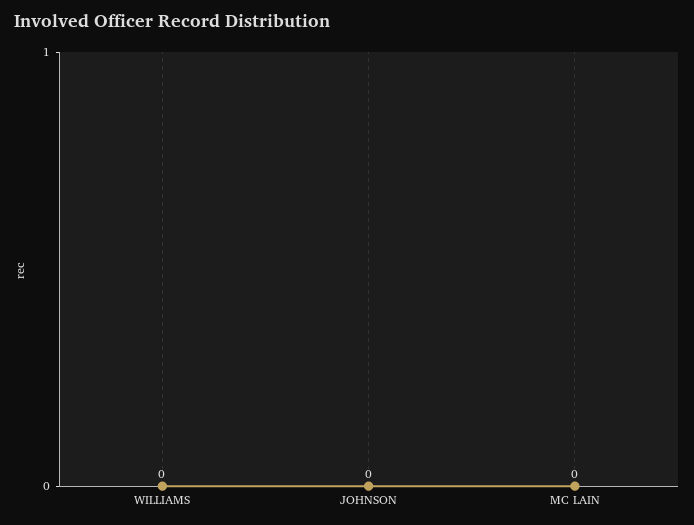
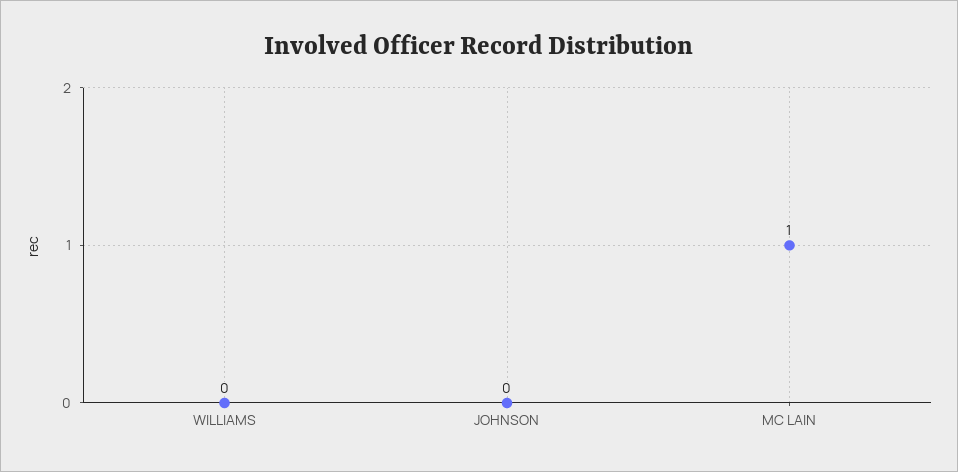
  {
    "WILLIAMS": 0,
    "JOHNSON": 0,
-   "MC LAIN": 0
+   "MC LAIN": 1
  }

